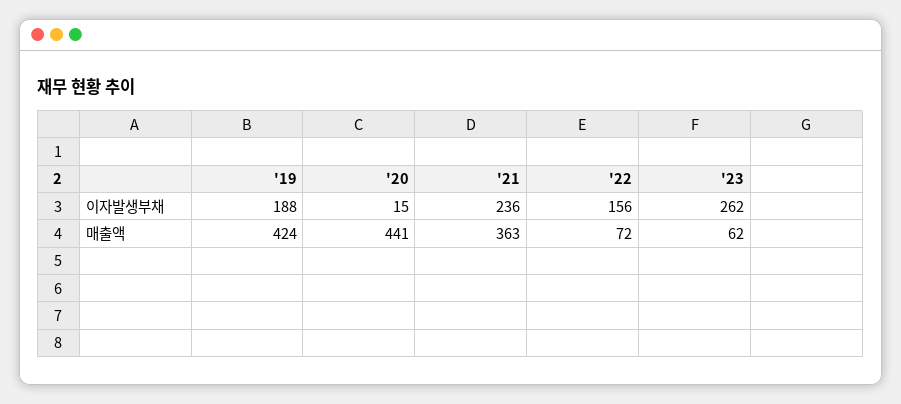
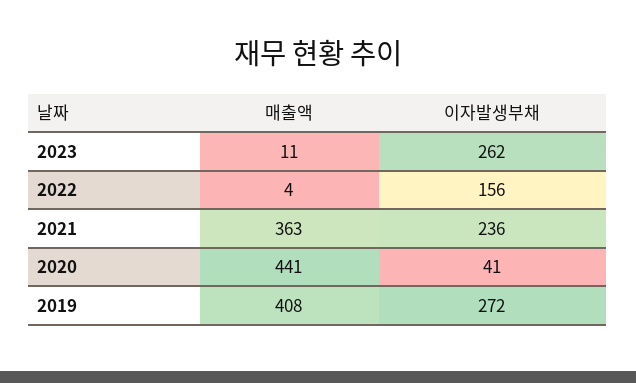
  {
    "'19": {
-     "이자발생부채": 188,
+     "이자발생부채": 272,
-     "매출액": 424
+     "매출액": 408
    },
    "'20": {
-     "이자발생부채": 15,
+     "이자발생부채": 41,
      "매출액": 441
    },
    "'21": {
      "이자발생부채": 236,
      "매출액": 363
    },
    "'22": {
      "이자발생부채": 156,
-     "매출액": 72
+     "매출액": 4
    },
    "'23": {
      "이자발생부채": 262,
-     "매출액": 62
+     "매출액": 11
    }
  }

